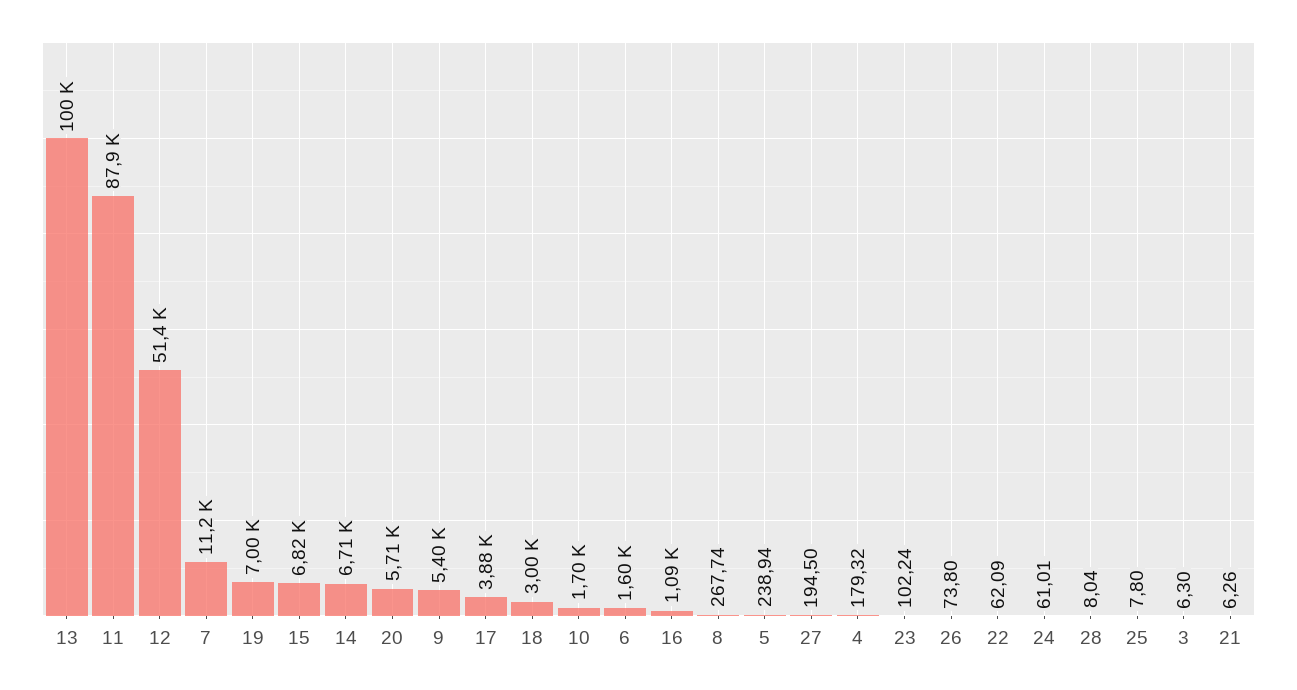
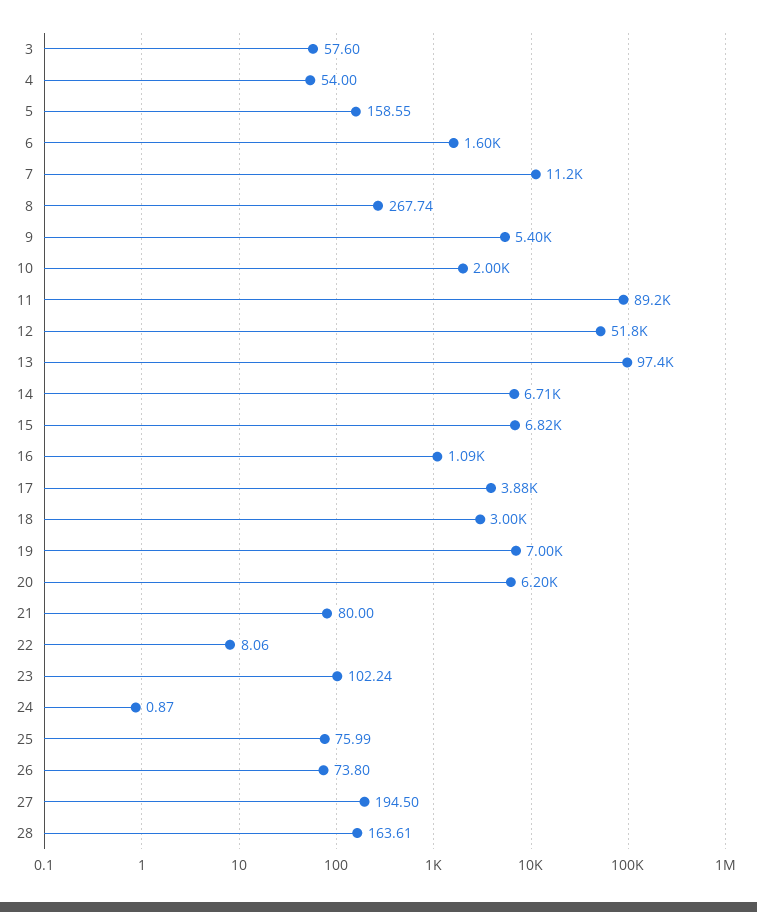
  {
-   "13": 100000,
+   "13": 97400,
-   "11": 87900,
+   "11": 89200,
-   "12": 51400,
+   "12": 51800,
    "7": 11200,
    "19": 7000,
    "15": 6820,
    "14": 6710,
-   "20": 5710,
+   "20": 6200,
    "9": 5400,
    "17": 3880,
    "18": 3000,
-   "10": 1700,
+   "10": 2000,
    "6": 1600,
    "16": 1090,
    "8": 267.74,
-   "5": 238.94,
+   "5": 158.55,
    "27": 194.5,
-   "4": 179.32,
+   "4": 54,
    "23": 102.24,
    "26": 73.8,
-   "22": 62.09,
+   "22": 8.06,
-   "24": 61.01,
+   "24": 0.87,
-   "28": 8.04,
+   "28": 163.61,
-   "25": 7.8,
+   "25": 75.99,
-   "3": 6.3,
+   "3": 57.6,
-   "21": 6.26
+   "21": 80
  }

